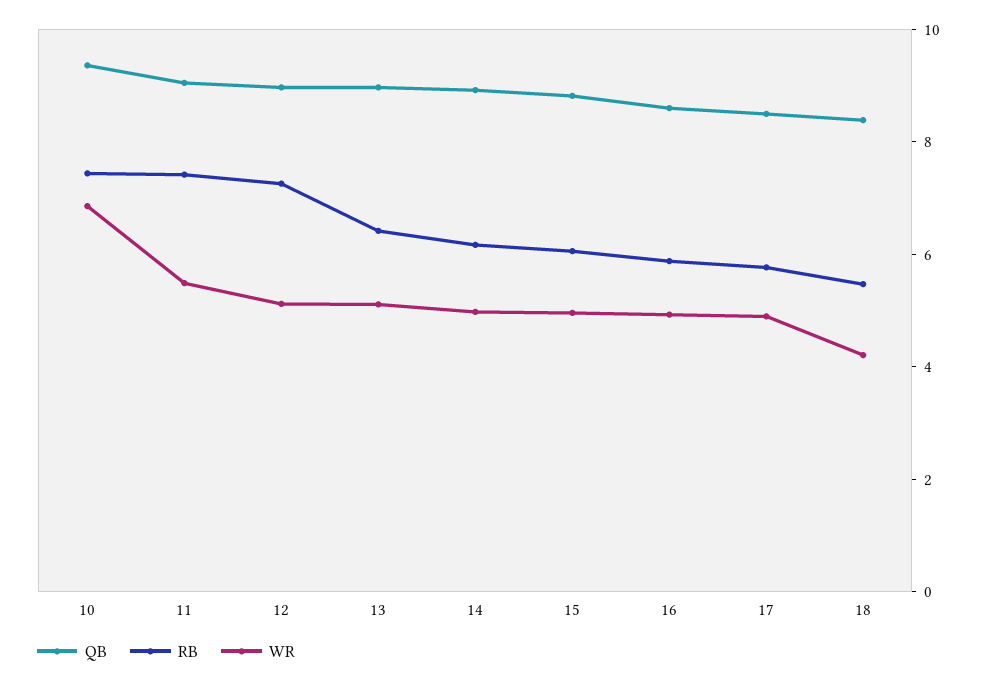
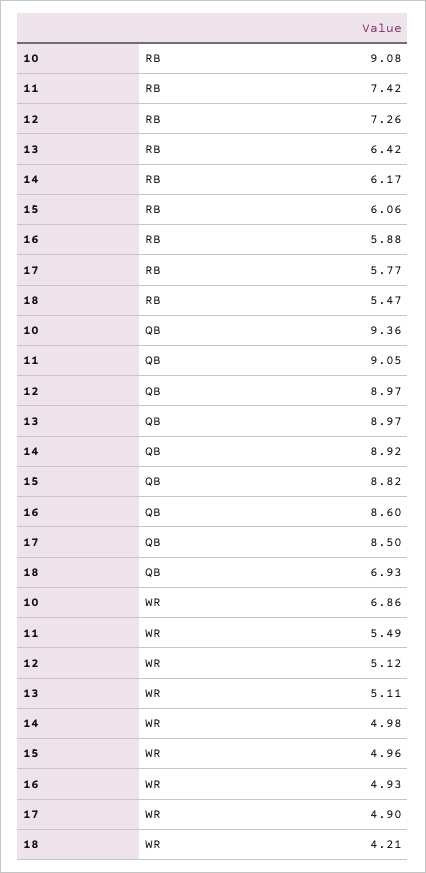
  {
    "QB": {
      "10": 9.36,
      "11": 9.05,
      "12": 8.97,
      "13": 8.97,
      "14": 8.92,
      "15": 8.82,
      "16": 8.6,
      "17": 8.5,
-     "18": 8.5
+     "18": 6.93
    },
    "RB": {
-     "10": 7.5,
+     "10": 9.08,
      "11": 7.42,
      "12": 7.26,
      "13": 6.42,
      "14": 6.17,
      "15": 6.06,
      "16": 5.88,
      "17": 5.77,
      "18": 5.47
    },
    "WR": {
      "10": 6.86,
      "11": 5.49,
      "12": 5.12,
      "13": 5.11,
      "14": 4.98,
      "15": 4.96,
      "16": 4.93,
      "17": 4.9,
      "18": 4.21
    }
  }

